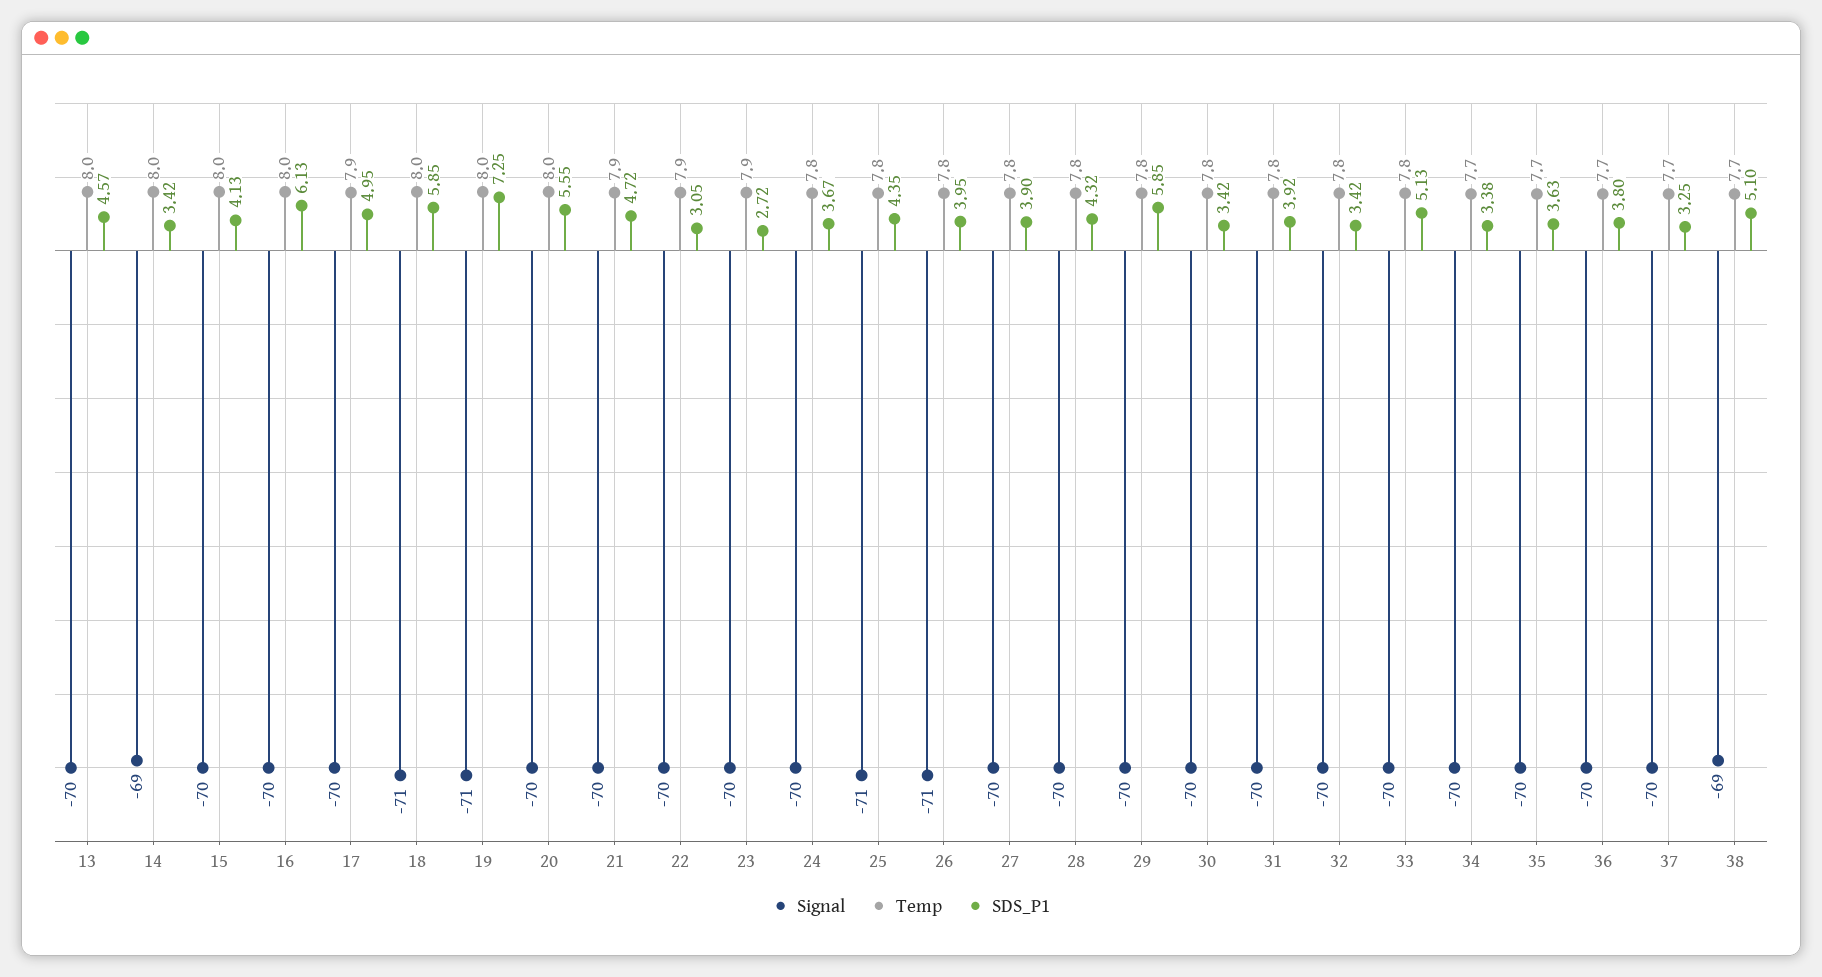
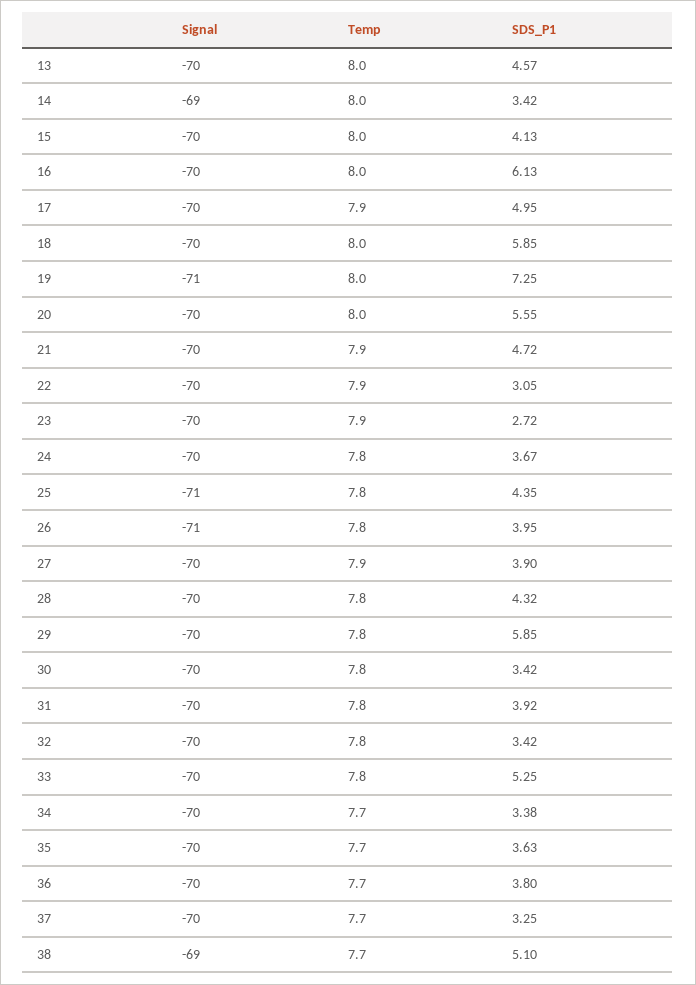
  {
    "Signal": {
      "13": -70,
      "14": -69,
      "15": -70,
      "16": -70,
      "17": -70,
-     "18": -71,
+     "18": -70,
      "19": -71,
      "20": -70,
      "21": -70,
      "22": -70,
      "23": -70,
      "24": -70,
      "25": -71,
      "26": -71,
      "27": -70,
      "28": -70,
      "29": -70,
      "30": -70,
      "31": -70,
      "32": -70,
      "33": -70,
      "34": -70,
      "35": -70,
      "36": -70,
      "37": -70,
      "38": -69
    },
    "Temp": {
      "13": 8,
      "14": 8,
      "15": 8,
      "16": 8,
      "17": 7.9,
      "18": 8,
      "19": 8,
      "20": 8,
      "21": 7.9,
      "22": 7.9,
      "23": 7.9,
      "24": 7.8,
      "25": 7.8,
      "26": 7.8,
-     "27": 7.8,
+     "27": 7.9,
      "28": 7.8,
      "29": 7.8,
      "30": 7.8,
      "31": 7.8,
      "32": 7.8,
      "33": 7.8,
      "34": 7.7,
      "35": 7.7,
      "36": 7.7,
      "37": 7.7,
      "38": 7.7
    },
    "SDS_P1": {
      "13": 4.57,
      "14": 3.42,
      "15": 4.13,
      "16": 6.13,
      "17": 4.95,
      "18": 5.85,
      "19": 7.25,
      "20": 5.55,
      "21": 4.72,
      "22": 3.05,
      "23": 2.72,
      "24": 3.67,
      "25": 4.35,
      "26": 3.95,
      "27": 3.9,
      "28": 4.32,
      "29": 5.85,
      "30": 3.42,
      "31": 3.92,
      "32": 3.42,
-     "33": 5.13,
+     "33": 5.25,
      "34": 3.38,
      "35": 3.63,
      "36": 3.8,
      "37": 3.25,
      "38": 5.1
    }
  }

